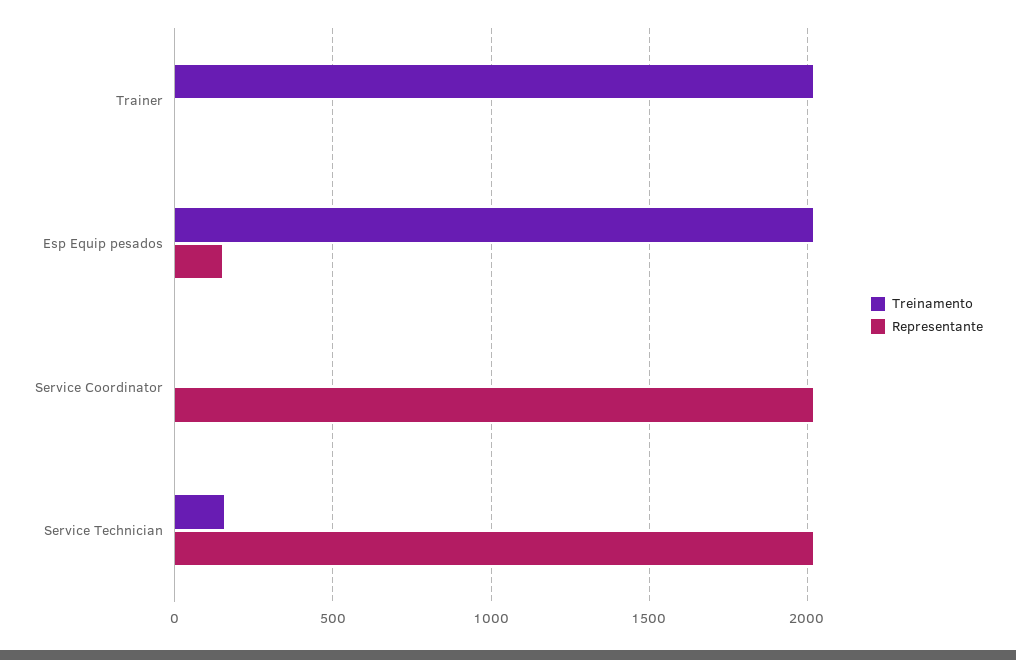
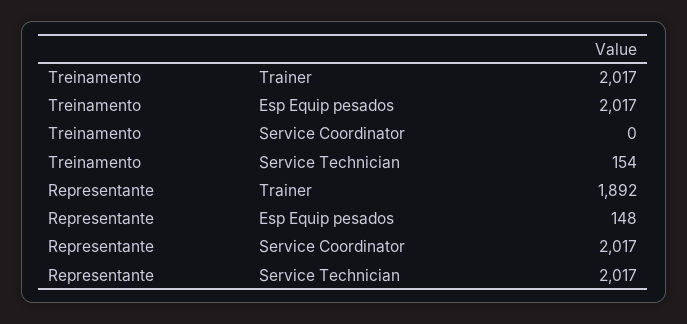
  {
    "Treinamento": {
      "Trainer": 2017,
      "Esp Equip pesados": 2017,
      "Service Coordinator": 0,
      "Service Technician": 154
    },
    "Representante": {
-     "Trainer": 0,
+     "Trainer": 1892,
      "Esp Equip pesados": 148,
      "Service Coordinator": 2017,
      "Service Technician": 2017
    }
  }

